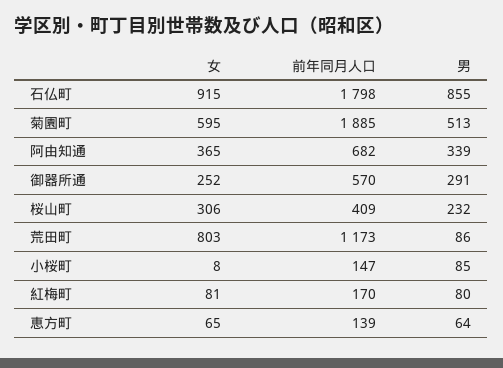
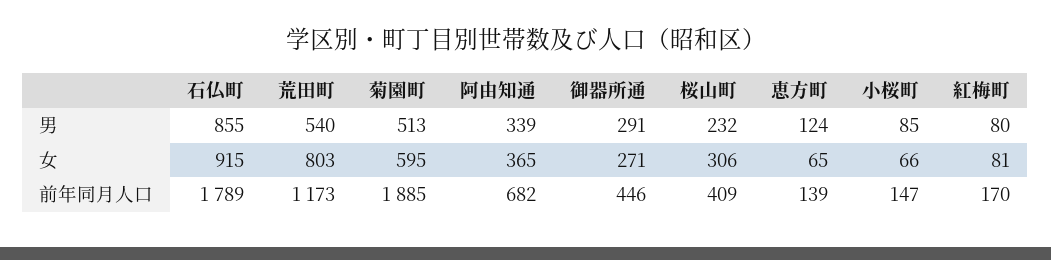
  {
    "女": {
      "石仏町": 915,
      "菊園町": 595,
      "阿由知通": 365,
-     "御器所通": 252,
+     "御器所通": 271,
      "桜山町": 306,
      "荒田町": 803,
-     "小桜町": 8,
+     "小桜町": 66,
      "紅梅町": 81,
      "恵方町": 65
    },
    "前年同月人口": {
-     "石仏町": 1798,
+     "石仏町": 1789,
      "菊園町": 1885,
      "阿由知通": 682,
-     "御器所通": 570,
+     "御器所通": 446,
      "桜山町": 409,
      "荒田町": 1173,
      "小桜町": 147,
      "紅梅町": 170,
      "恵方町": 139
    },
    "男": {
      "石仏町": 855,
      "菊園町": 513,
      "阿由知通": 339,
      "御器所通": 291,
      "桜山町": 232,
-     "荒田町": 86,
+     "荒田町": 540,
      "小桜町": 85,
      "紅梅町": 80,
-     "恵方町": 64
+     "恵方町": 124
    }
  }

